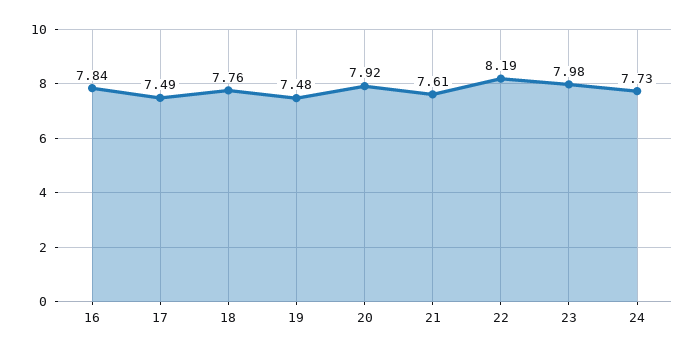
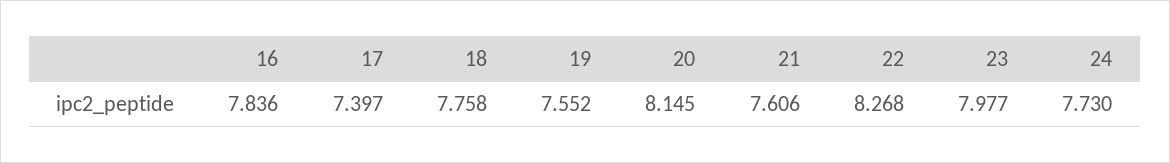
  {
    "16": 7.836,
-   "17": 7.49,
+   "17": 7.397,
    "18": 7.758,
-   "19": 7.48,
+   "19": 7.552,
-   "20": 7.92,
+   "20": 8.145,
    "21": 7.606,
-   "22": 8.19,
+   "22": 8.268,
    "23": 7.977,
    "24": 7.73
  }

